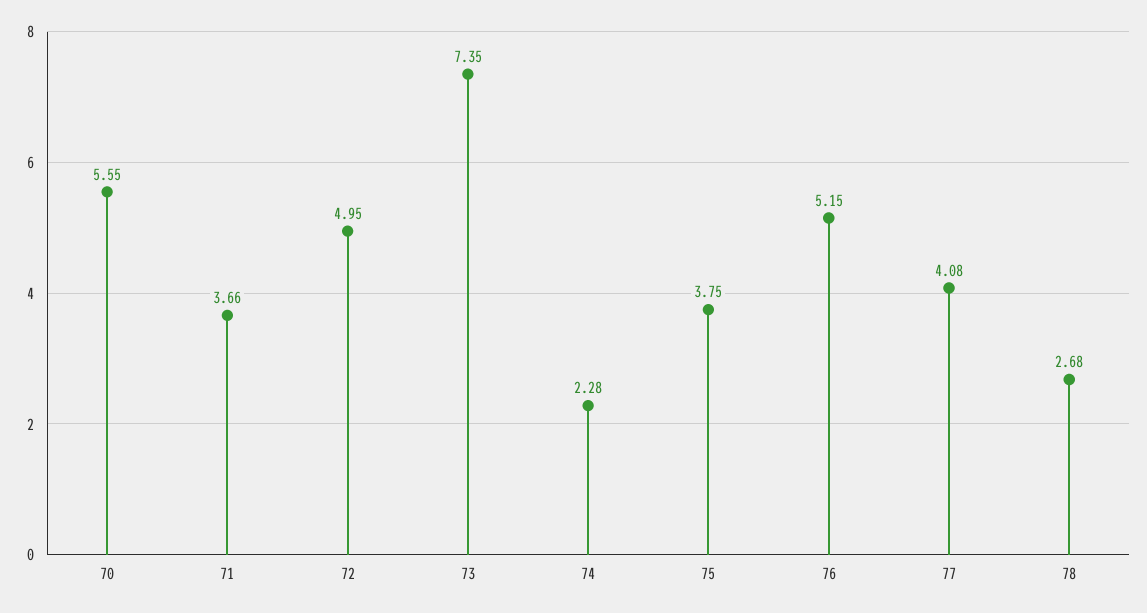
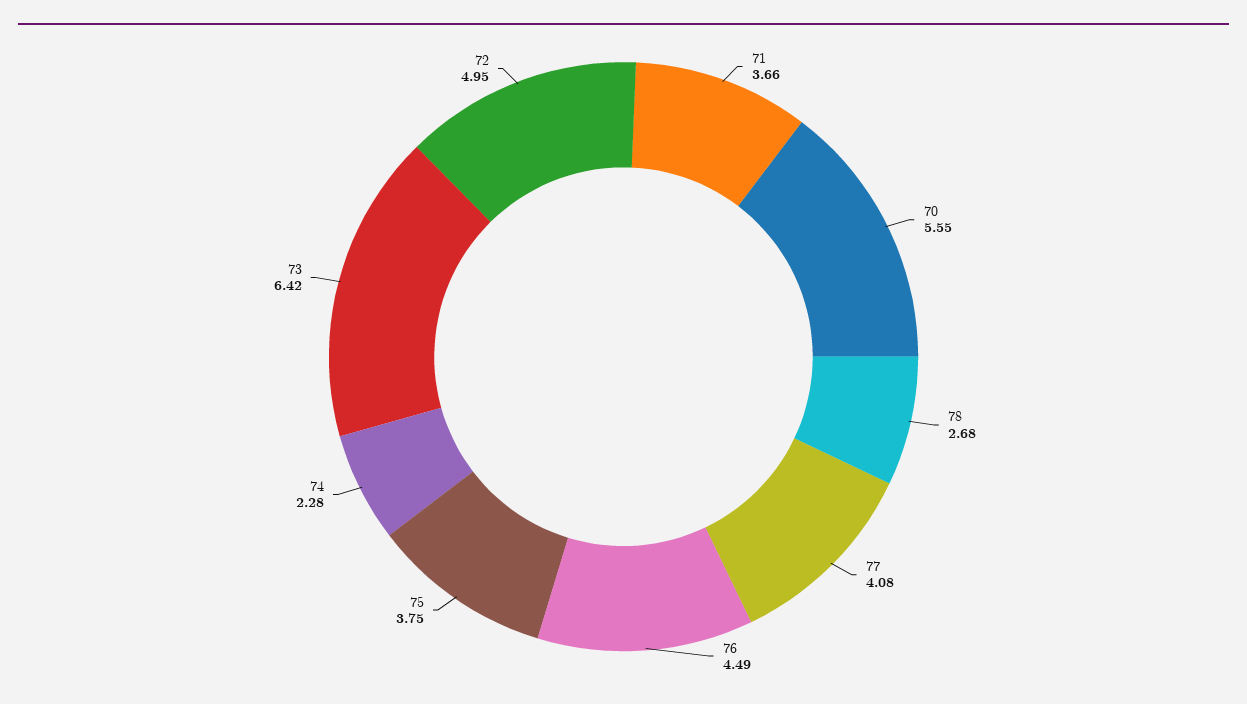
  {
    "70": 5.55,
    "71": 3.66,
    "72": 4.95,
-   "73": 7.35,
+   "73": 6.42,
    "74": 2.28,
    "75": 3.75,
-   "76": 5.15,
+   "76": 4.49,
    "77": 4.08,
    "78": 2.68
  }

